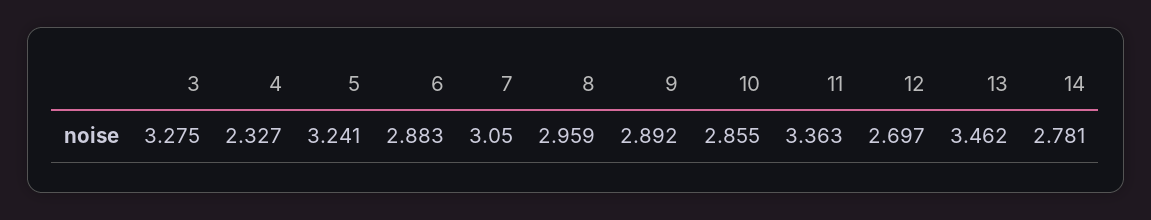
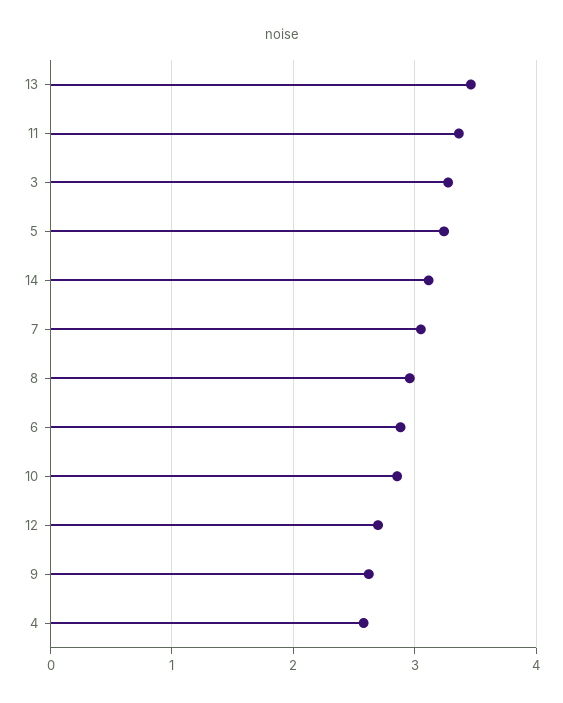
  {
    "3": 3.275,
-   "4": 2.327,
+   "4": 2.6,
    "5": 3.241,
    "6": 2.883,
    "7": 3.05,
    "8": 2.959,
-   "9": 2.892,
+   "9": 2.6,
    "10": 2.855,
    "11": 3.363,
    "12": 2.697,
    "13": 3.462,
-   "14": 2.781
+   "14": 3.1
  }

